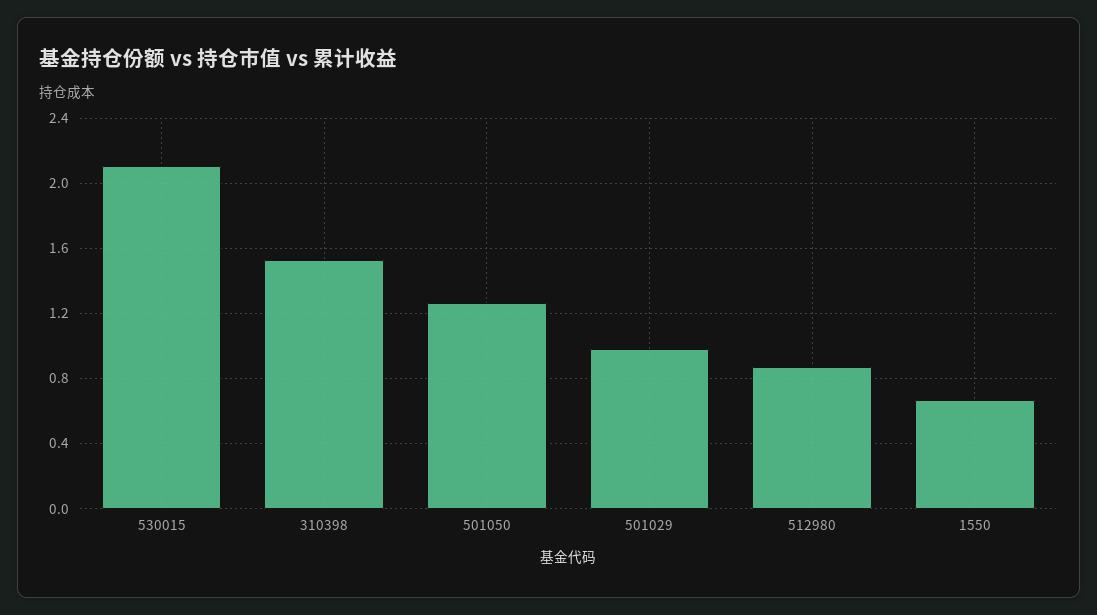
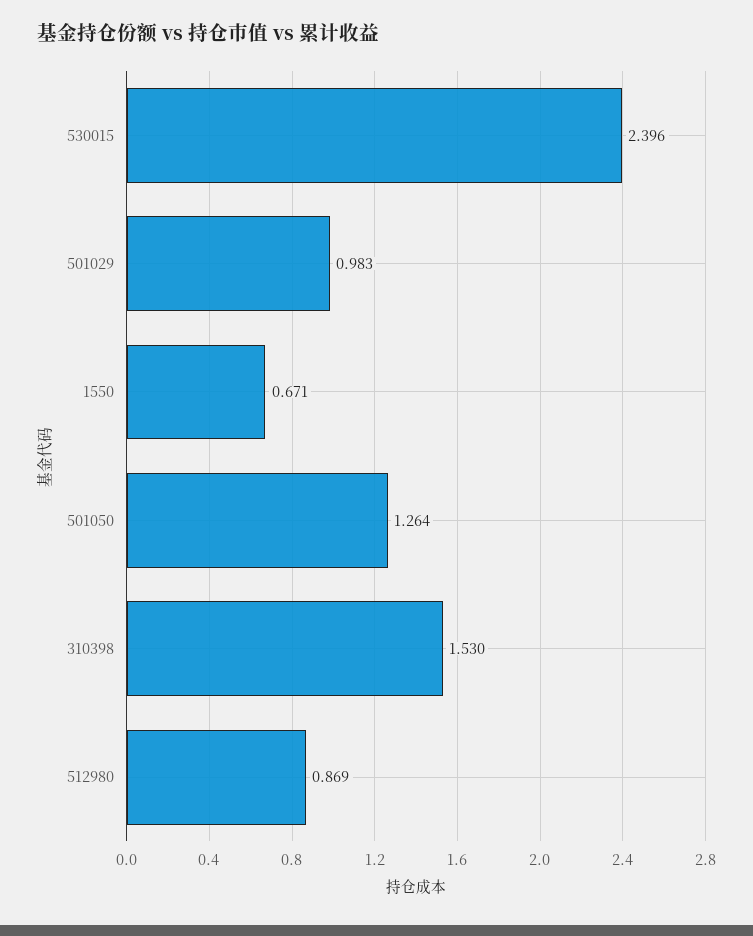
  {
-   "530015": 2.1,
+   "530015": 2.396,
    "310398": 1.53,
    "501050": 1.264,
    "501029": 0.983,
    "512980": 0.869,
    "1550": 0.671
  }

